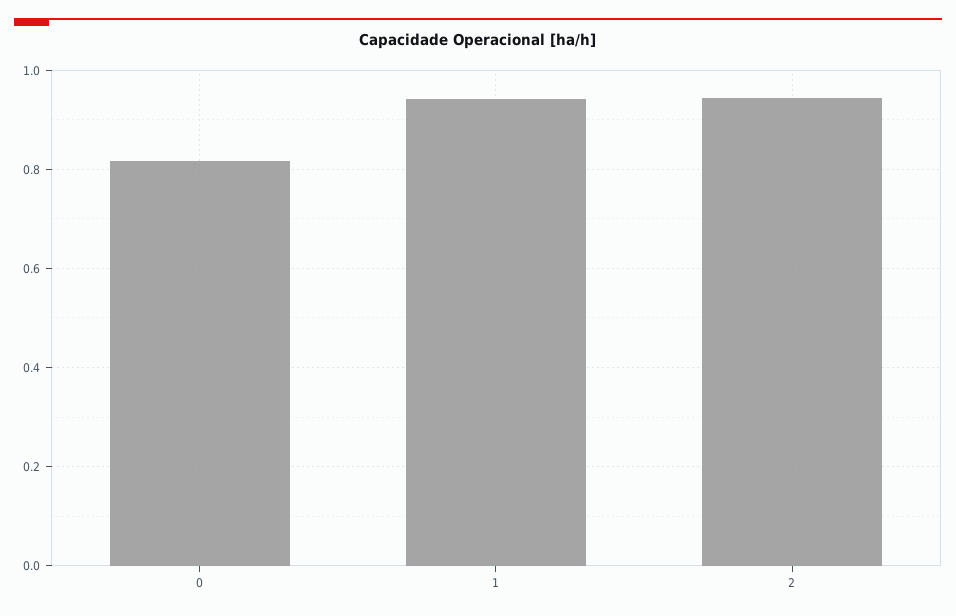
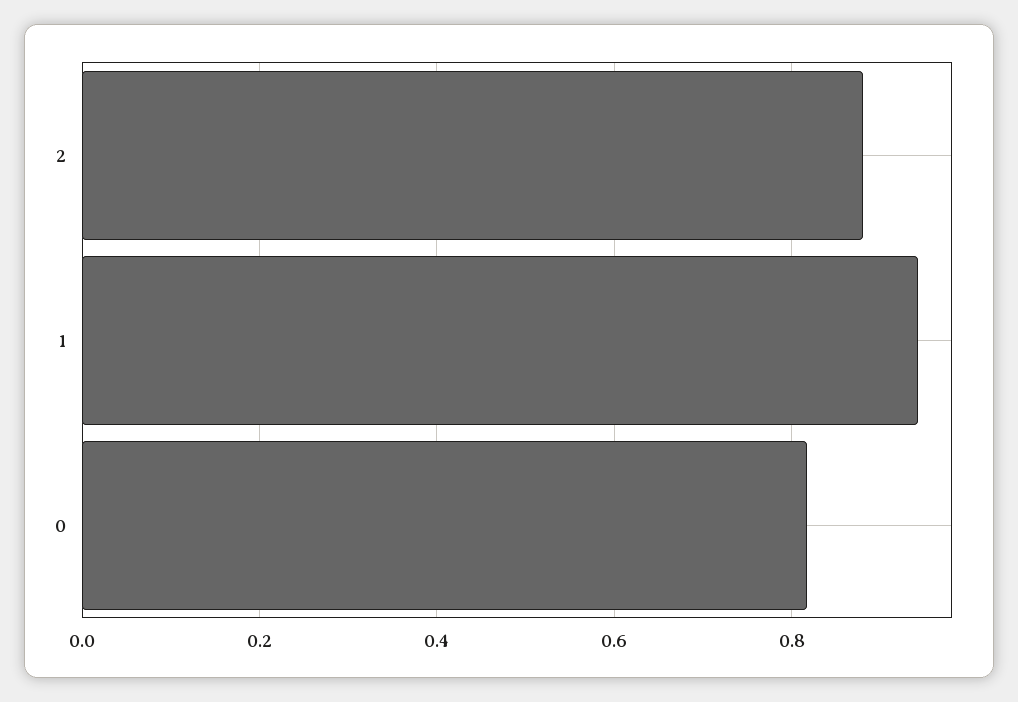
  {
    "0": 0.82,
    "1": 0.94,
-   "2": 0.94
+   "2": 0.88
  }

